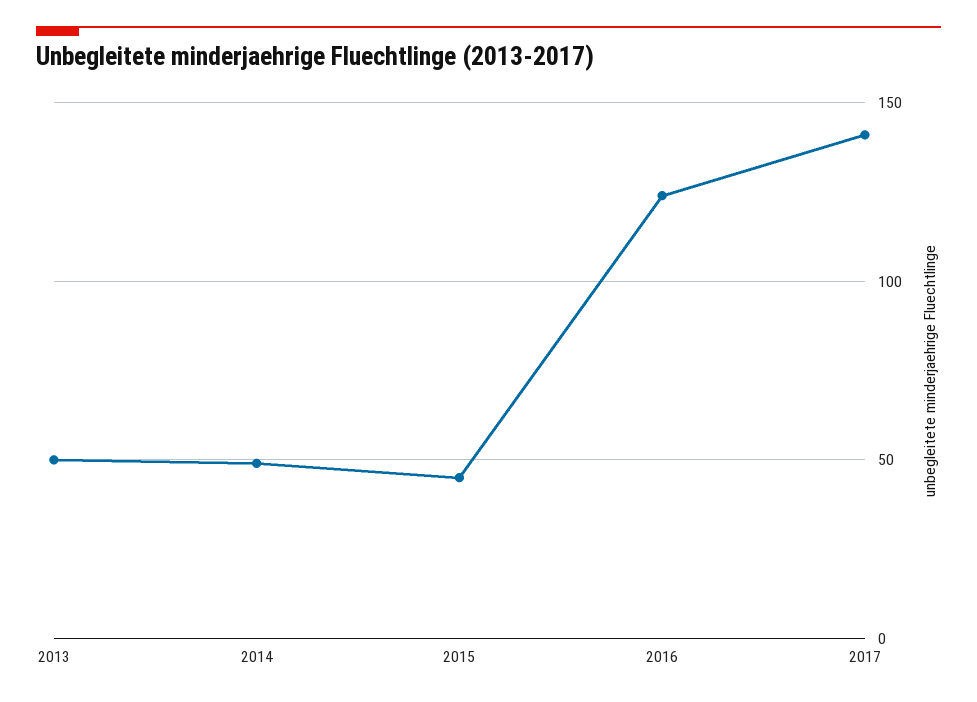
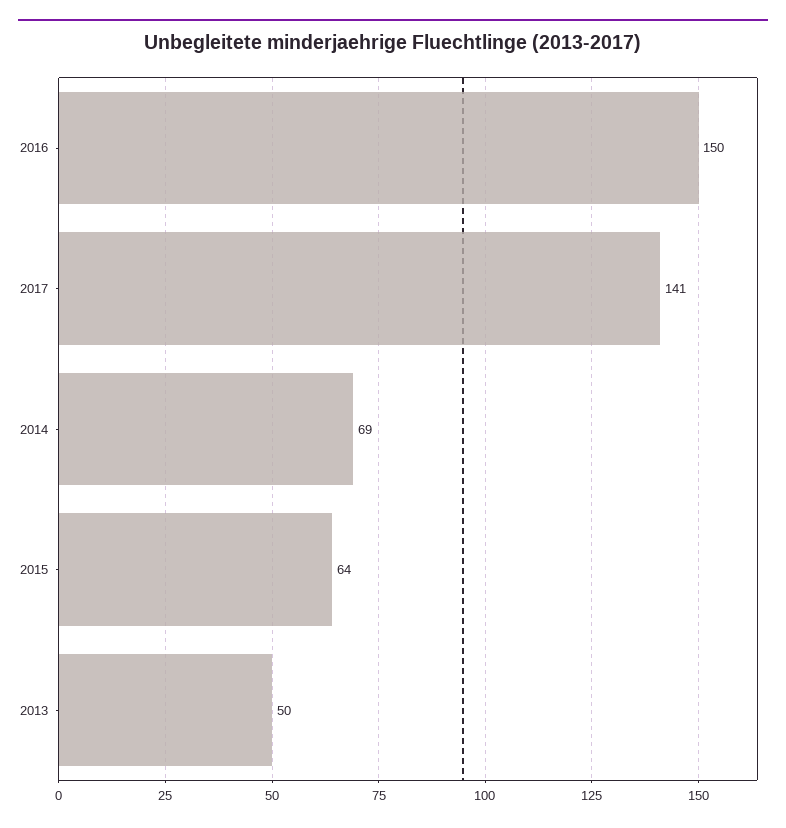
  {
    "2013": 50,
-   "2014": 50,
+   "2014": 69,
-   "2015": 45,
+   "2015": 64,
-   "2016": 125,
+   "2016": 150,
    "2017": 141
  }

